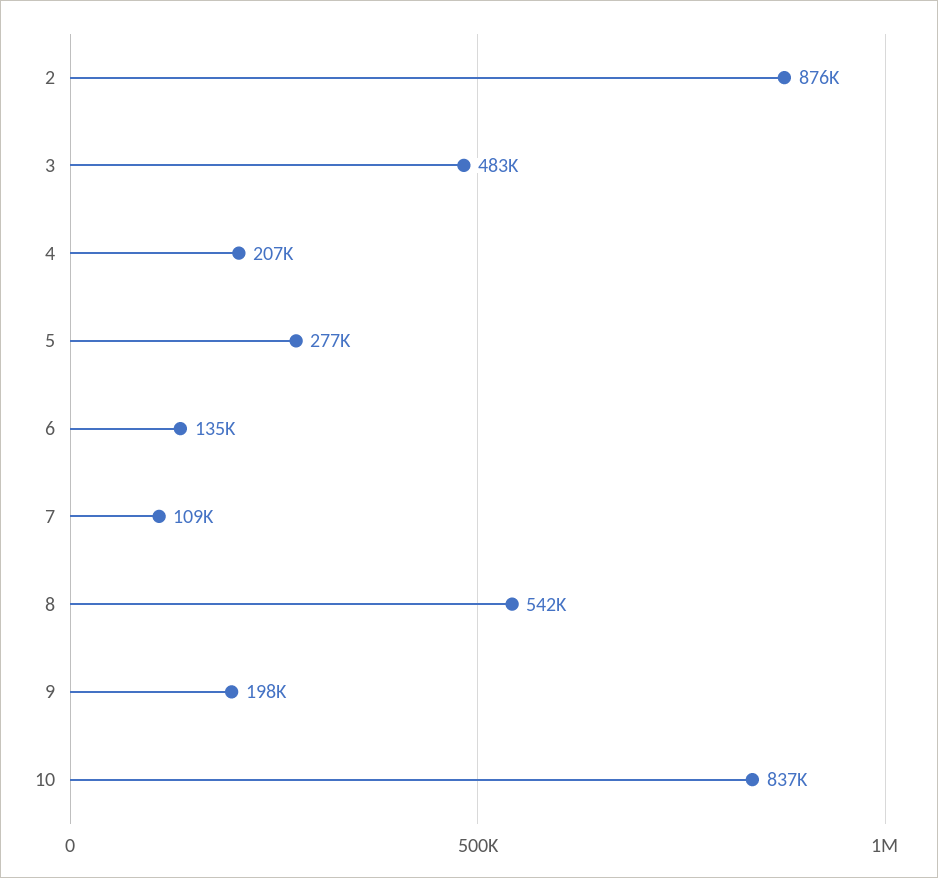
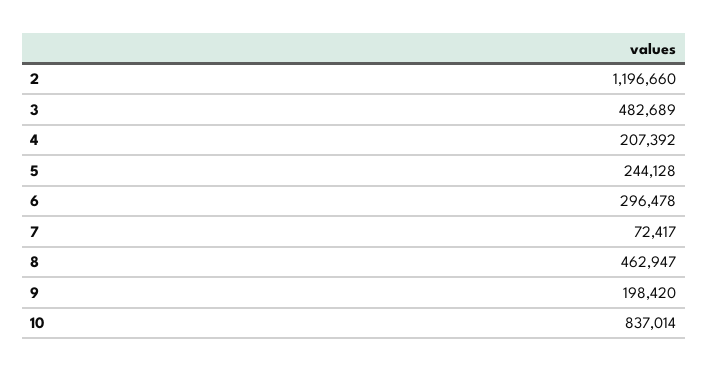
  {
-   "2": 876000,
+   "2": 1196660,
    "3": 482689,
    "4": 207392,
-   "5": 277000,
+   "5": 244128,
-   "6": 135000,
+   "6": 296478,
-   "7": 109000,
+   "7": 72417,
-   "8": 542000,
+   "8": 462947,
    "9": 198420,
    "10": 837014
  }

